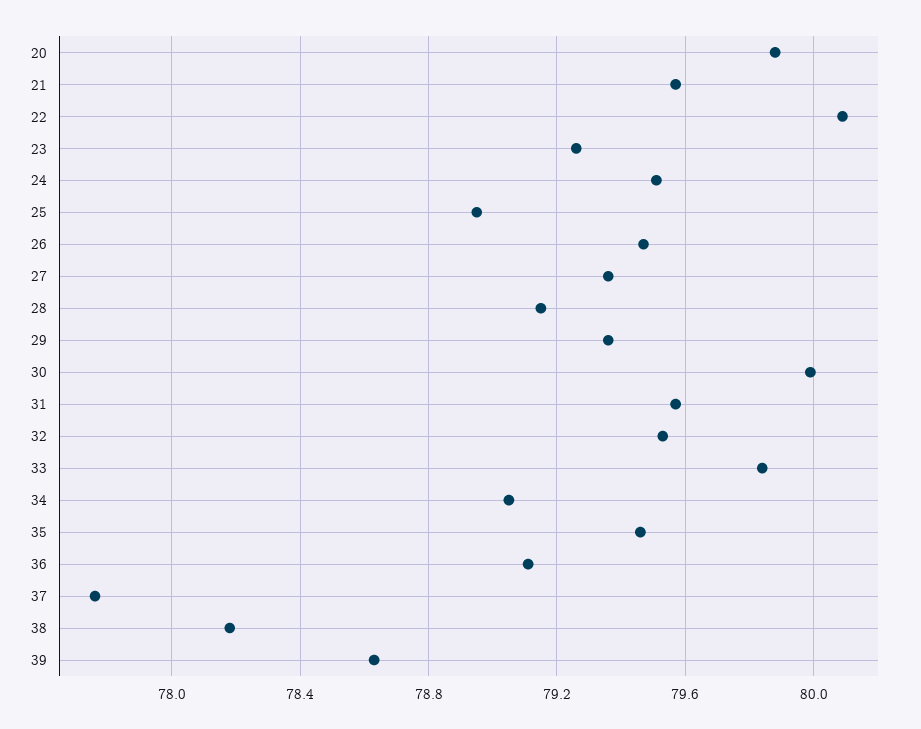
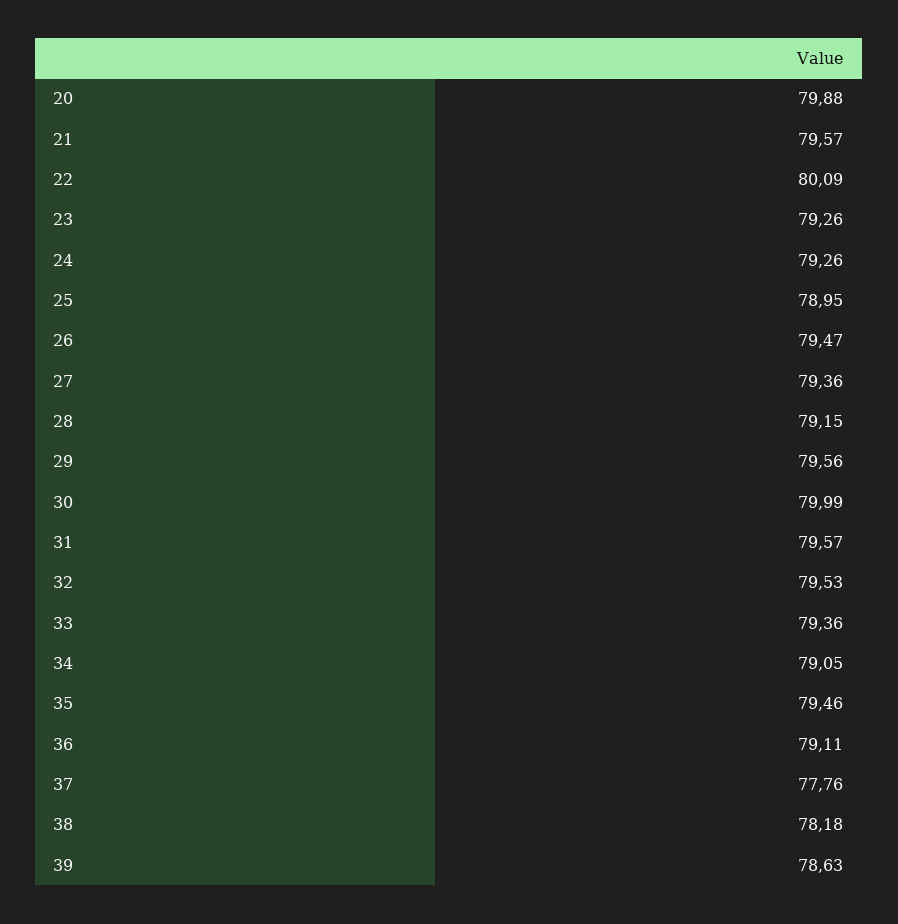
  {
    "20": 79.88,
    "21": 79.57,
    "22": 80.09,
    "23": 79.26,
-   "24": 79.5,
+   "24": 79.26,
    "25": 78.95,
    "26": 79.47,
    "27": 79.36,
    "28": 79.15,
-   "29": 79.35,
+   "29": 79.56,
    "30": 79.99,
    "31": 79.57,
    "32": 79.53,
-   "33": 79.85,
+   "33": 79.36,
    "34": 79.05,
    "35": 79.46,
    "36": 79.11,
    "37": 77.76,
    "38": 78.18,
    "39": 78.63
  }

